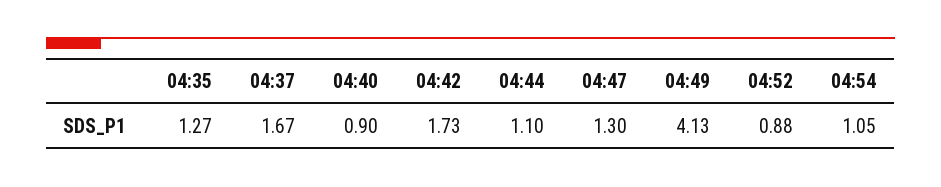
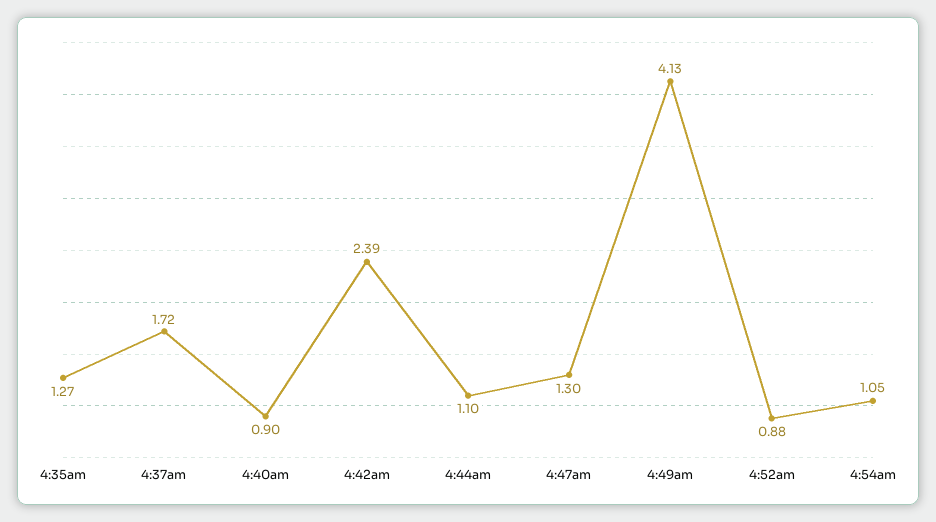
  {
    "04:35": 1.27,
-   "04:37": 1.67,
+   "04:37": 1.72,
    "04:40": 0.9,
-   "04:42": 1.73,
+   "04:42": 2.39,
    "04:44": 1.1,
    "04:47": 1.3,
    "04:49": 4.13,
    "04:52": 0.88,
    "04:54": 1.05
  }

